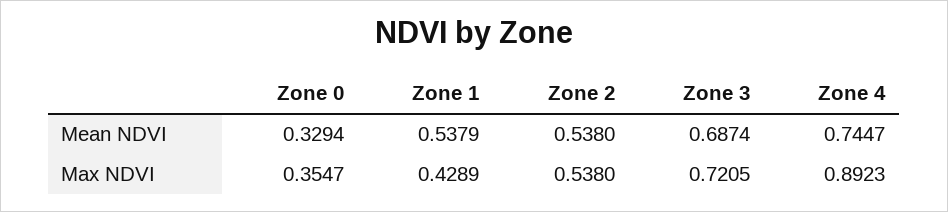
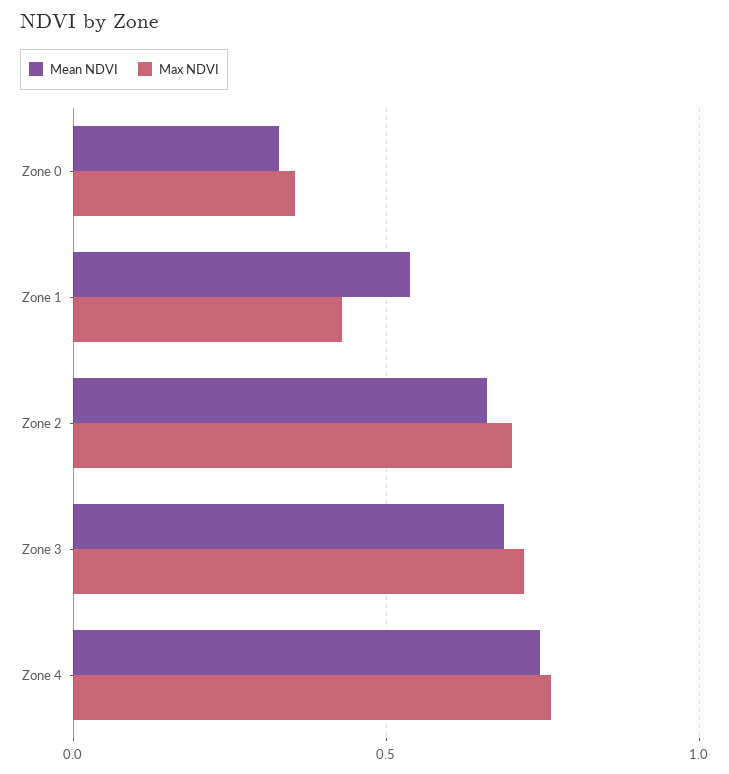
  {
    "Mean NDVI": {
      "Zone 0": 0.3294,
      "Zone 1": 0.5379,
-     "Zone 2": 0.538,
+     "Zone 2": 0.65,
      "Zone 3": 0.6874,
      "Zone 4": 0.7447
    },
    "Max NDVI": {
      "Zone 0": 0.3547,
      "Zone 1": 0.4289,
-     "Zone 2": 0.538,
+     "Zone 2": 0.7,
      "Zone 3": 0.7205,
-     "Zone 4": 0.8923
+     "Zone 4": 0.75
    }
  }

